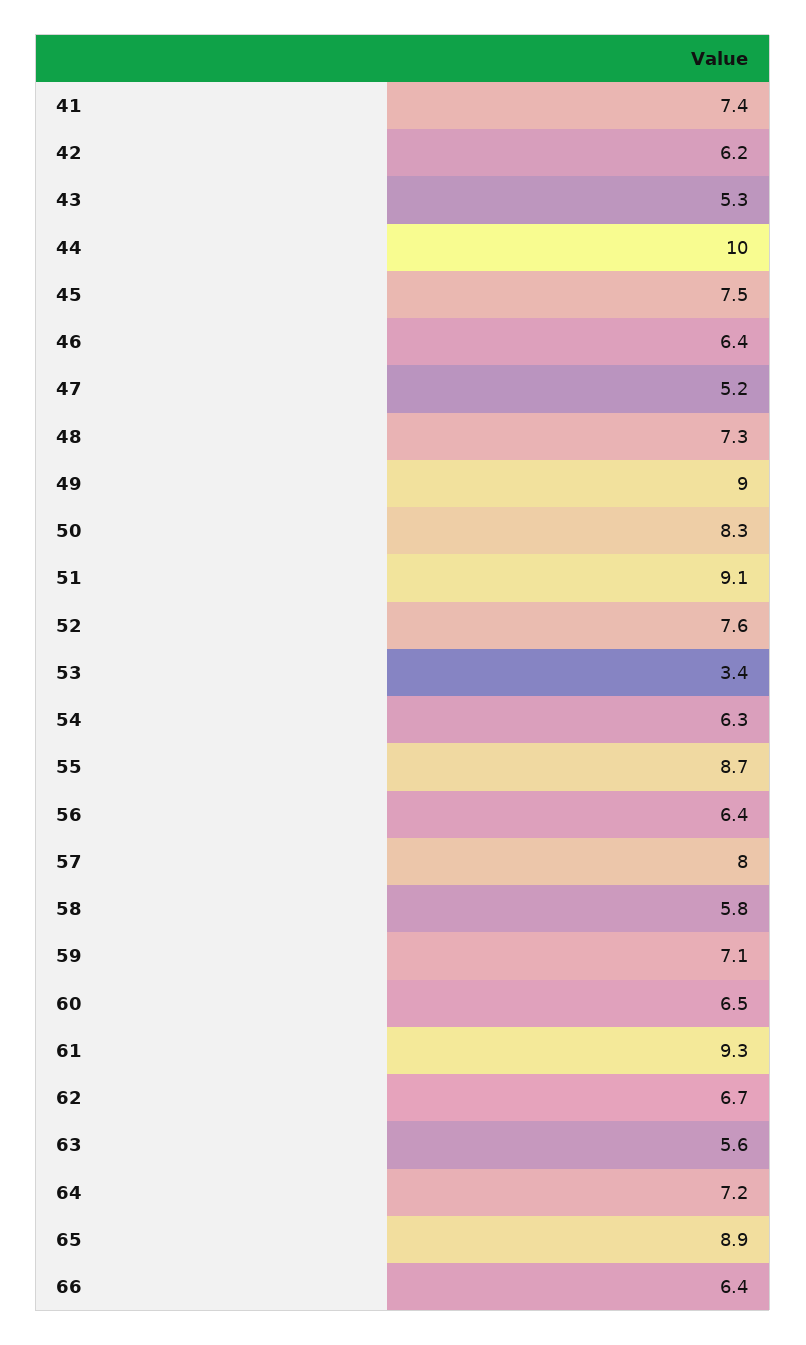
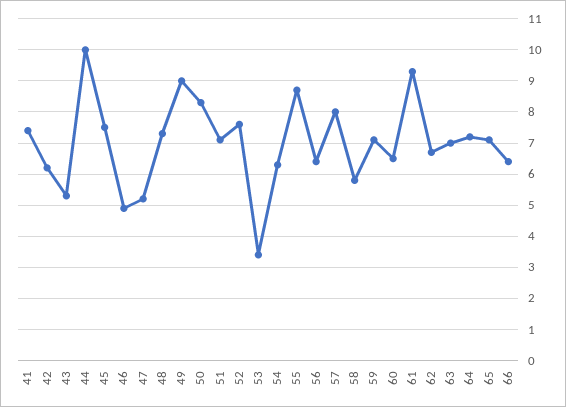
  {
    "41": 7.4,
    "42": 6.2,
    "43": 5.3,
    "44": 10,
    "45": 7.5,
-   "46": 6.4,
+   "46": 5,
    "47": 5.2,
    "48": 7.3,
    "49": 9,
    "50": 8.3,
-   "51": 9.1,
+   "51": 7,
    "52": 7.6,
    "53": 3.4,
    "54": 6.3,
    "55": 8.7,
    "56": 6.4,
    "57": 8,
    "58": 5.8,
    "59": 7.1,
    "60": 6.5,
    "61": 9.3,
    "62": 6.7,
-   "63": 5.6,
+   "63": 7,
    "64": 7.2,
-   "65": 8.9,
+   "65": 7,
    "66": 6.4
  }

